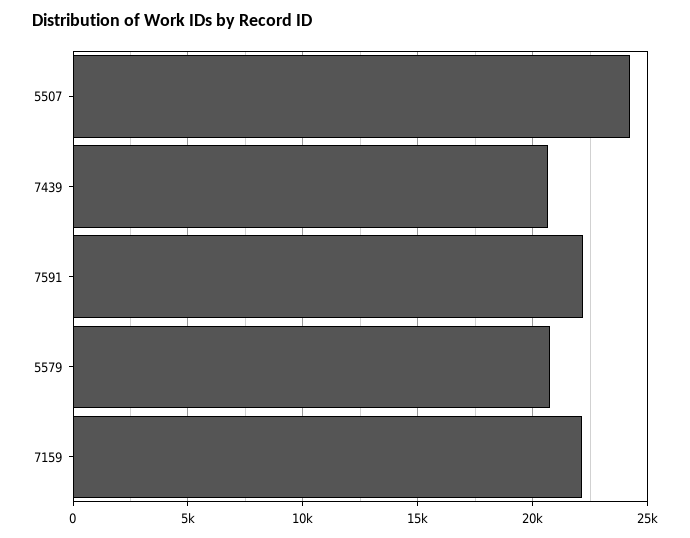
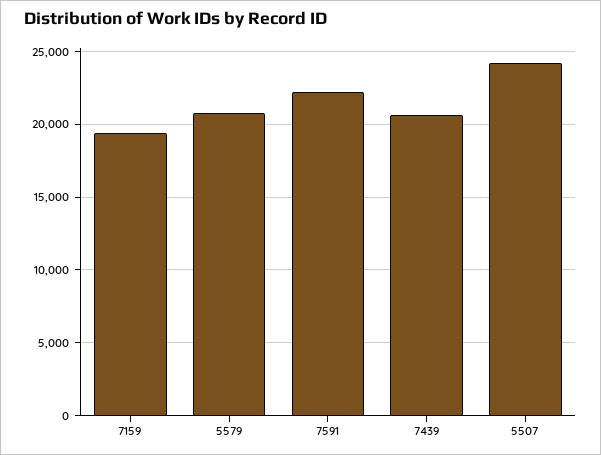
  {
    "5507": 24000,
    "7439": 20500,
    "7591": 22000,
    "5579": 21000,
-   "7159": 22000
+   "7159": 19500
  }

